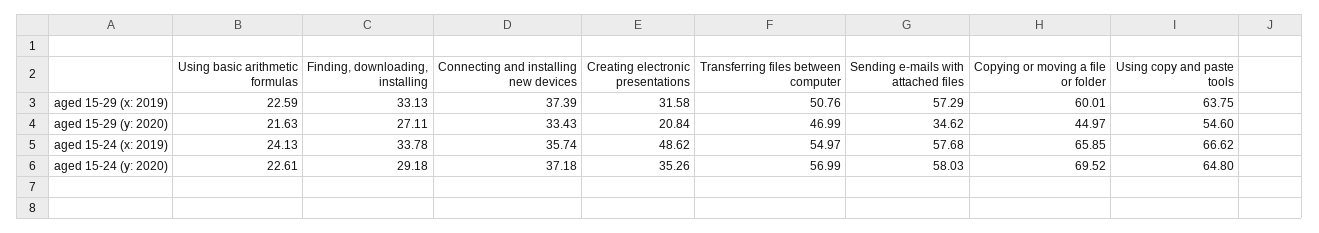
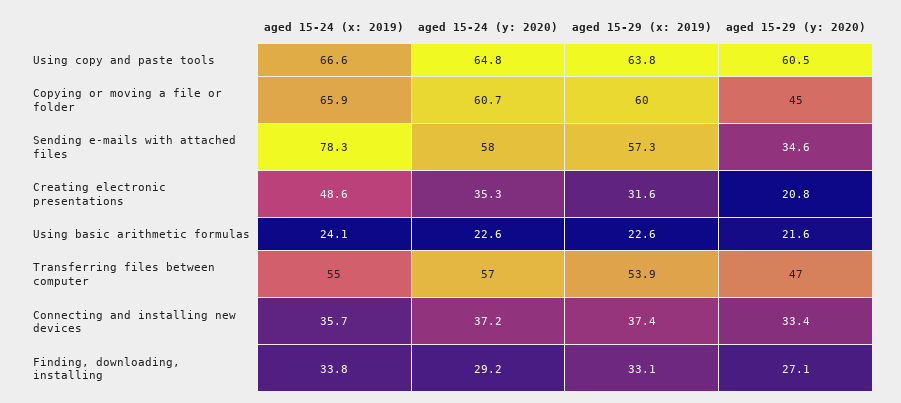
  {
    "Using basic arithmetic formulas": {
      "aged 15-29 (x: 2019)": 22.59,
      "aged 15-29 (y: 2020)": 21.63,
      "aged 15-24 (x: 2019)": 24.13,
      "aged 15-24 (y: 2020)": 22.61
    },
    "Finding, downloading, installing": {
      "aged 15-29 (x: 2019)": 33.13,
      "aged 15-29 (y: 2020)": 27.11,
      "aged 15-24 (x: 2019)": 33.78,
      "aged 15-24 (y: 2020)": 29.18
    },
    "Connecting and installing new devices": {
      "aged 15-29 (x: 2019)": 37.39,
      "aged 15-29 (y: 2020)": 33.43,
      "aged 15-24 (x: 2019)": 35.74,
      "aged 15-24 (y: 2020)": 37.18
    },
    "Creating electronic presentations": {
      "aged 15-29 (x: 2019)": 31.58,
      "aged 15-29 (y: 2020)": 20.84,
      "aged 15-24 (x: 2019)": 48.62,
      "aged 15-24 (y: 2020)": 35.26
    },
    "Transferring files between computer": {
-     "aged 15-29 (x: 2019)": 50.76,
+     "aged 15-29 (x: 2019)": 53.9,
      "aged 15-29 (y: 2020)": 46.99,
      "aged 15-24 (x: 2019)": 54.97,
      "aged 15-24 (y: 2020)": 56.99
    },
    "Sending e-mails with attached files": {
      "aged 15-29 (x: 2019)": 57.29,
      "aged 15-29 (y: 2020)": 34.62,
-     "aged 15-24 (x: 2019)": 57.68,
+     "aged 15-24 (x: 2019)": 78.3,
      "aged 15-24 (y: 2020)": 58.03
    },
    "Copying or moving a file or folder": {
      "aged 15-29 (x: 2019)": 60.01,
      "aged 15-29 (y: 2020)": 44.97,
      "aged 15-24 (x: 2019)": 65.85,
-     "aged 15-24 (y: 2020)": 69.52
+     "aged 15-24 (y: 2020)": 60.7
    },
    "Using copy and paste tools": {
      "aged 15-29 (x: 2019)": 63.75,
-     "aged 15-29 (y: 2020)": 54.6,
+     "aged 15-29 (y: 2020)": 60.5,
      "aged 15-24 (x: 2019)": 66.62,
      "aged 15-24 (y: 2020)": 64.8
    }
  }

